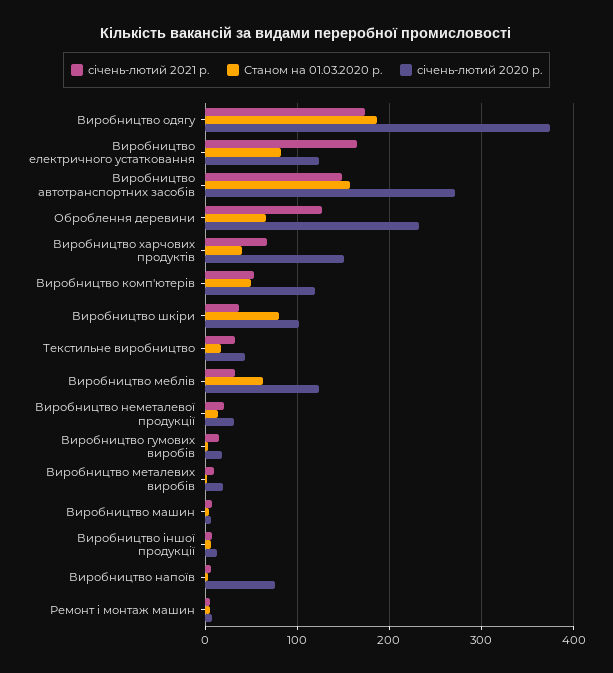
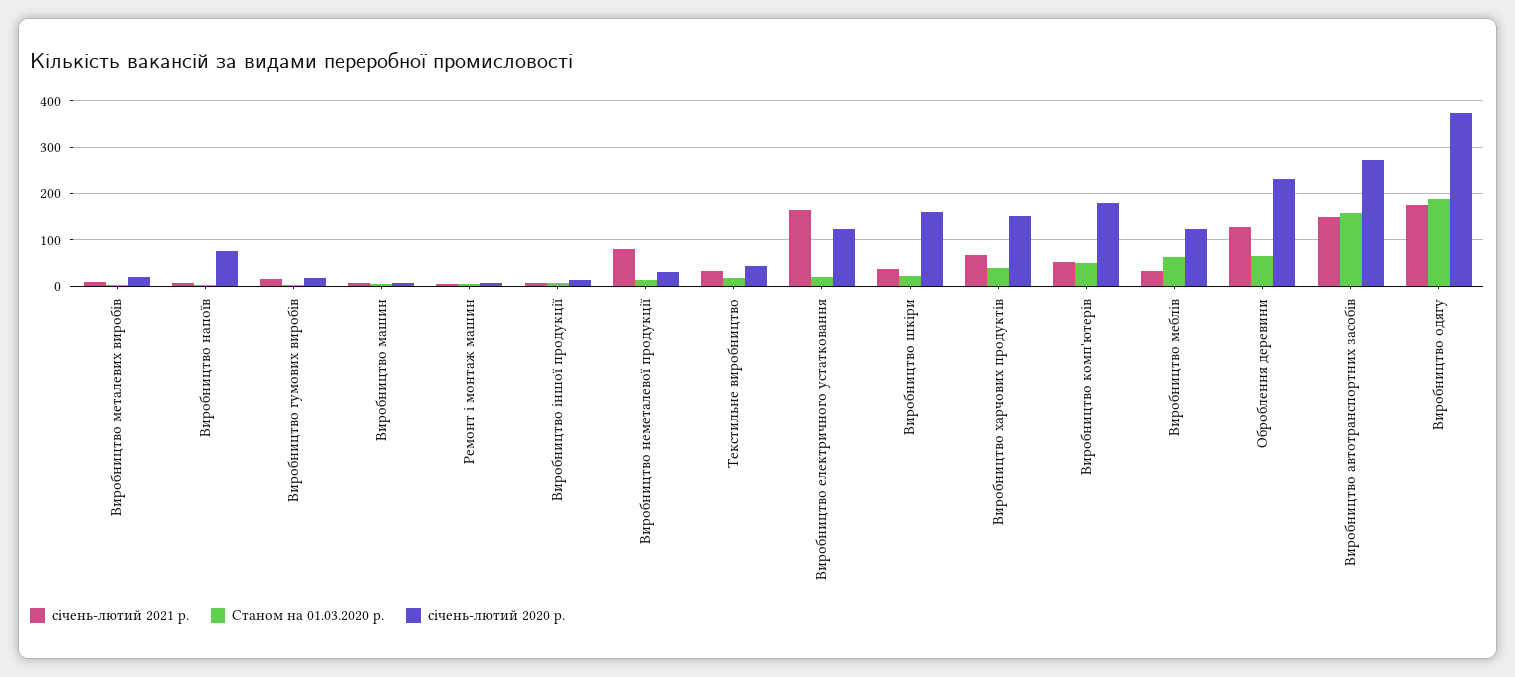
  {
    "січень-лютий 2021 р.": {
      "Виробництво одягу": 170,
      "Виробництво електричного устатковання": 170,
      "Виробництво автотранспортних засобів": 150,
      "Оброблення деревини": 130,
      "Виробництво харчових продуктів": 70,
      "Виробництво комп'ютерів": 50,
      "Виробництво шкіри": 40,
      "Текстильне виробництво": 30,
      "Виробництво меблів": 30,
-     "Виробництво неметалевої продукції": 20,
+     "Виробництво неметалевої продукції": 80,
      "Виробництво гумових виробів": 20,
      "Виробництво металевих виробів": 10,
      "Виробництво машин": 10,
      "Виробництво іншої продукції": 10,
      "Виробництво напоїв": 10,
      "Ремонт і монтаж машин": 10
    },
    "Станом на 01.03.2020 р.": {
      "Виробництво одягу": 190,
-     "Виробництво електричного устатковання": 80,
+     "Виробництво електричного устатковання": 20,
      "Виробництво автотранспортних засобів": 160,
      "Оброблення деревини": 70,
      "Виробництво харчових продуктів": 40,
      "Виробництво комп'ютерів": 50,
-     "Виробництво шкіри": 80,
+     "Виробництво шкіри": 20,
      "Текстильне виробництво": 20,
      "Виробництво меблів": 60,
      "Виробництво неметалевої продукції": 10,
      "Виробництво гумових виробів": 0,
      "Виробництво металевих виробів": 0,
      "Виробництво машин": 0,
      "Виробництво іншої продукції": 10,
      "Виробництво напоїв": 0,
      "Ремонт і монтаж машин": 10
    },
    "січень-лютий 2020 р.": {
      "Виробництво одягу": 370,
      "Виробництво електричного устатковання": 120,
      "Виробництво автотранспортних засобів": 270,
      "Оброблення деревини": 230,
      "Виробництво харчових продуктів": 150,
-     "Виробництво комп'ютерів": 120,
+     "Виробництво комп'ютерів": 180,
-     "Виробництво шкіри": 100,
+     "Виробництво шкіри": 160,
      "Текстильне виробництво": 40,
      "Виробництво меблів": 120,
      "Виробництво неметалевої продукції": 30,
      "Виробництво гумових виробів": 20,
      "Виробництво металевих виробів": 20,
      "Виробництво машин": 10,
      "Виробництво іншої продукції": 10,
      "Виробництво напоїв": 80,
      "Ремонт і монтаж машин": 10
    }
  }

